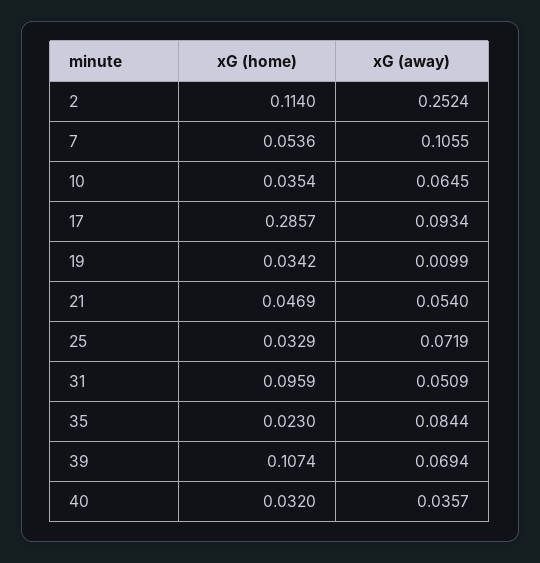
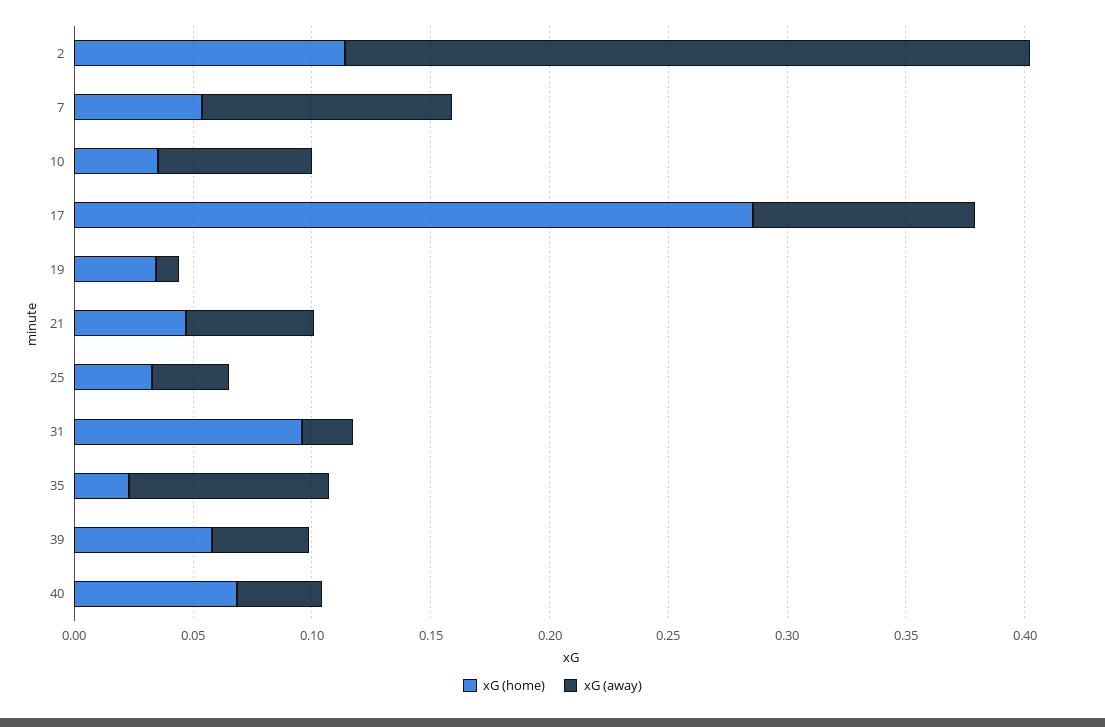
  {
    "xG (home)": {
      "2": 0.114,
      "7": 0.0536,
      "10": 0.0354,
      "17": 0.2857,
      "19": 0.0342,
      "21": 0.0469,
      "25": 0.0329,
      "31": 0.0959,
      "35": 0.023,
-     "39": 0.1074,
+     "39": 0.06,
-     "40": 0.032
+     "40": 0.07
    },
    "xG (away)": {
-     "2": 0.2524,
+     "2": 0.29,
      "7": 0.1055,
      "10": 0.0645,
      "17": 0.0934,
      "19": 0.0099,
      "21": 0.054,
-     "25": 0.0719,
+     "25": 0.03,
-     "31": 0.0509,
+     "31": 0.02,
      "35": 0.0844,
-     "39": 0.0694,
+     "39": 0.04,
      "40": 0.0357
    }
  }

